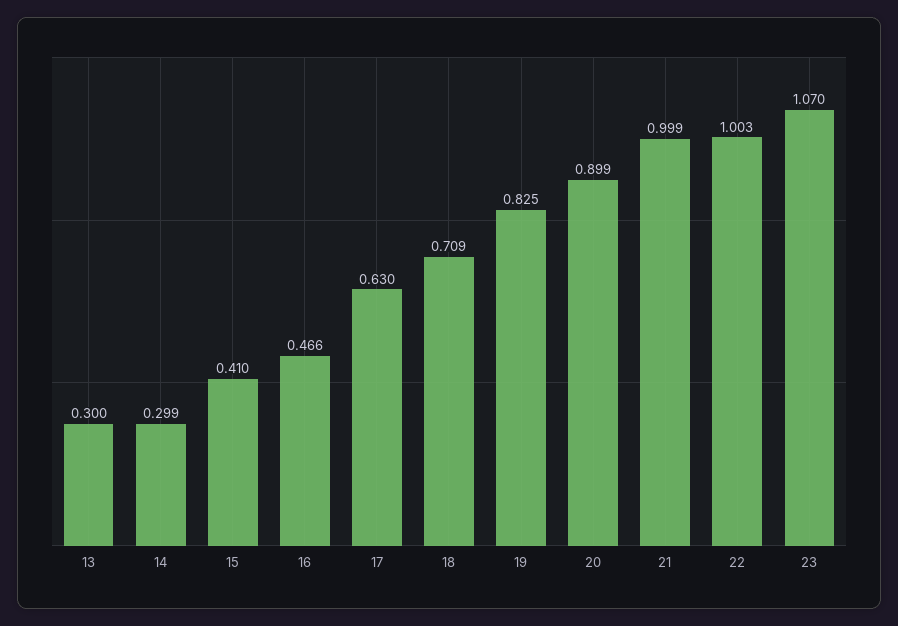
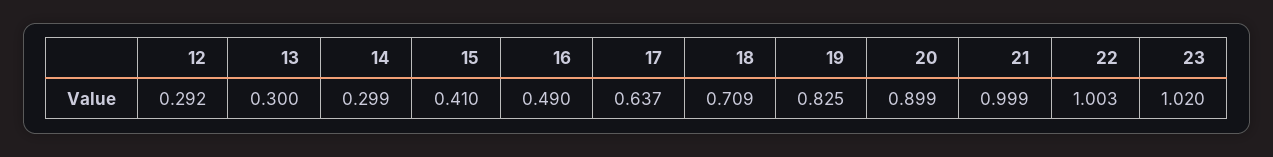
  {
    "13": 0.3,
    "14": 0.299,
    "15": 0.41,
-   "16": 0.466,
+   "16": 0.49,
-   "17": 0.63,
+   "17": 0.637,
    "18": 0.709,
    "19": 0.825,
    "20": 0.899,
    "21": 0.999,
    "22": 1.003,
-   "23": 1.07
+   "23": 1.02,
+   "12": 0.292
  }

